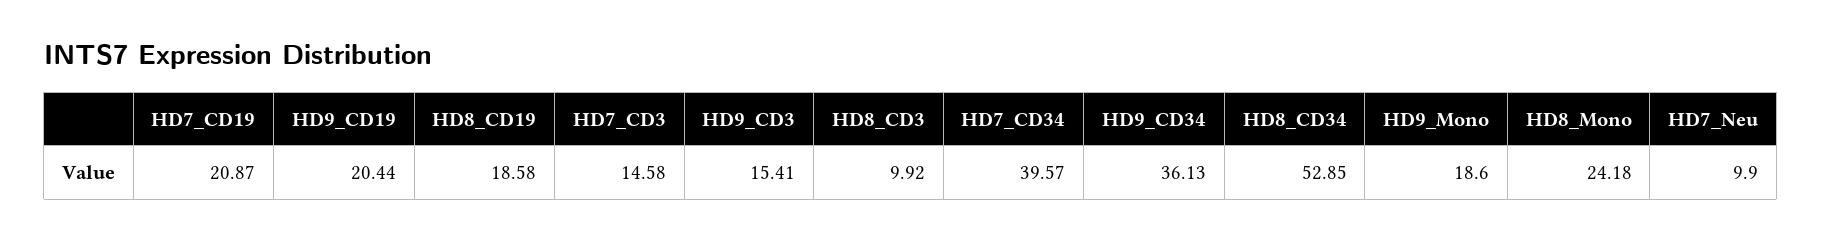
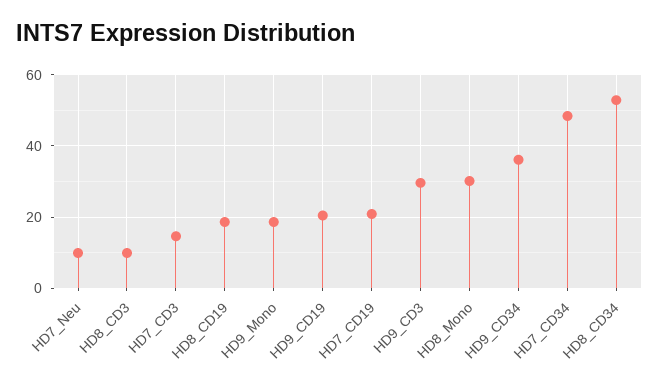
  {
    "HD7_CD19": 20.87,
    "HD9_CD19": 20.44,
    "HD8_CD19": 18.58,
    "HD7_CD3": 14.58,
-   "HD9_CD3": 15.41,
+   "HD9_CD3": 30,
    "HD8_CD3": 9.92,
-   "HD7_CD34": 39.57,
+   "HD7_CD34": 48,
    "HD9_CD34": 36.13,
    "HD8_CD34": 52.85,
    "HD9_Mono": 18.6,
-   "HD8_Mono": 24.18,
+   "HD8_Mono": 30,
    "HD7_Neu": 9.9
  }

